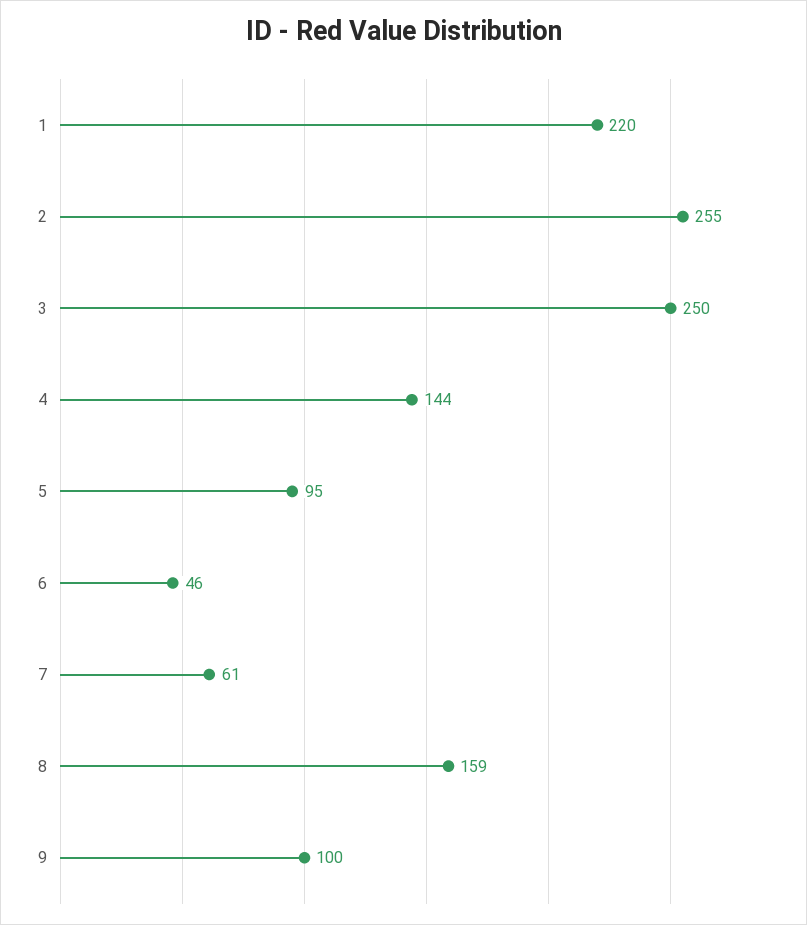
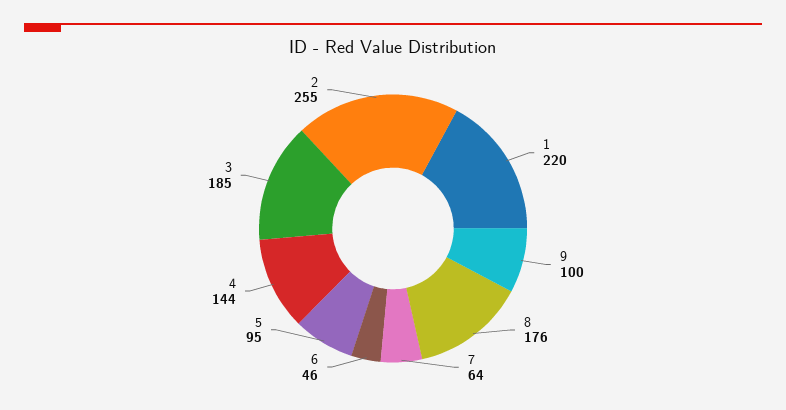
  {
    "1": 220,
    "2": 255,
-   "3": 250,
+   "3": 185,
    "4": 144,
    "5": 95,
    "6": 46,
-   "7": 61,
+   "7": 64,
-   "8": 159,
+   "8": 176,
    "9": 100
  }

